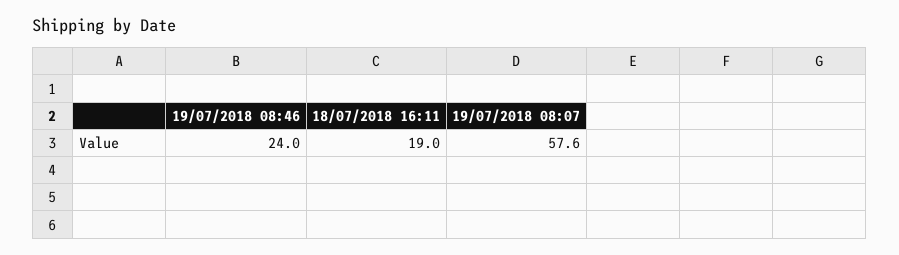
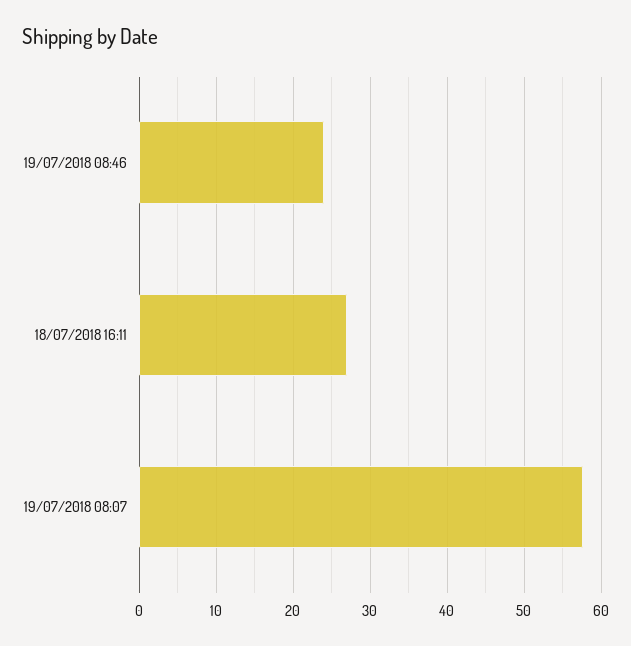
  {
    "19/07/2018 08:46": 24,
-   "18/07/2018 16:11": 19,
+   "18/07/2018 16:11": 27,
    "19/07/2018 08:07": 57.6
  }

